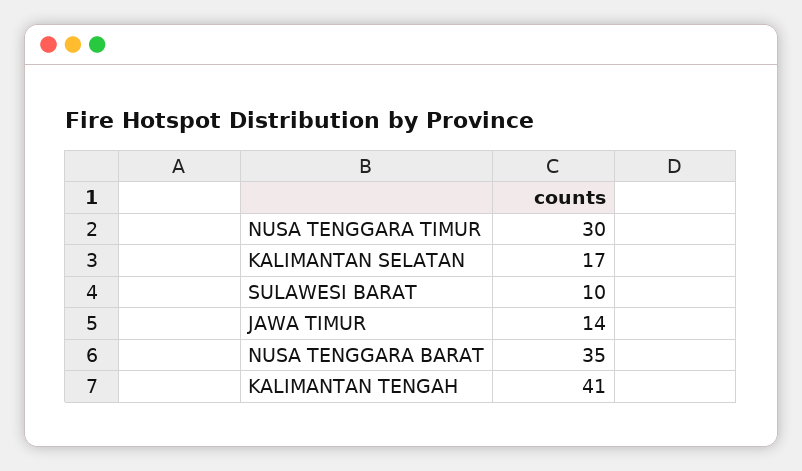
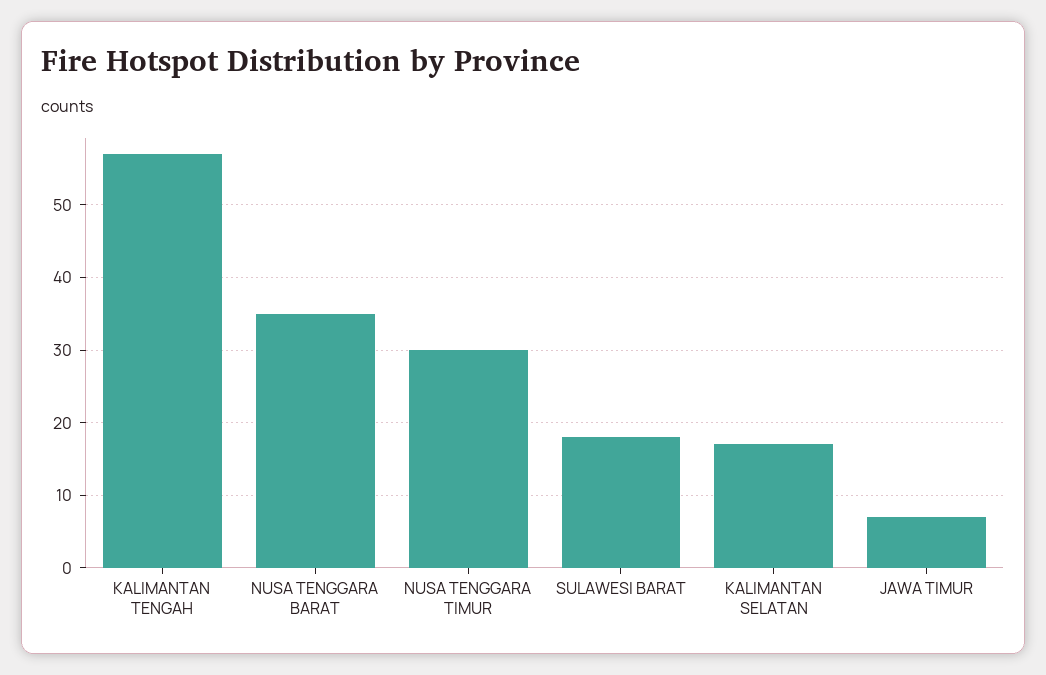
  {
    "NUSA TENGGARA TIMUR": 30,
    "KALIMANTAN SELATAN": 17,
-   "SULAWESI BARAT": 10,
+   "SULAWESI BARAT": 18,
-   "JAWA TIMUR": 14,
+   "JAWA TIMUR": 7,
    "NUSA TENGGARA BARAT": 35,
-   "KALIMANTAN TENGAH": 41
+   "KALIMANTAN TENGAH": 57
  }

